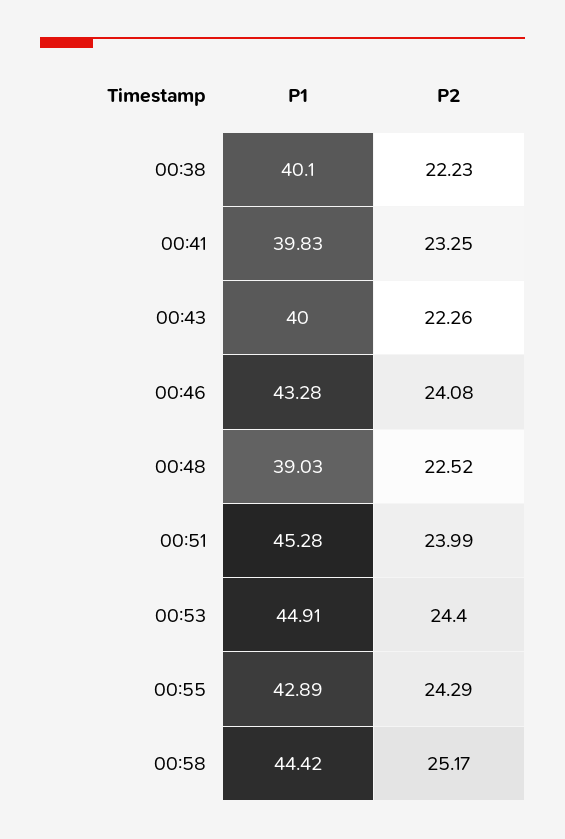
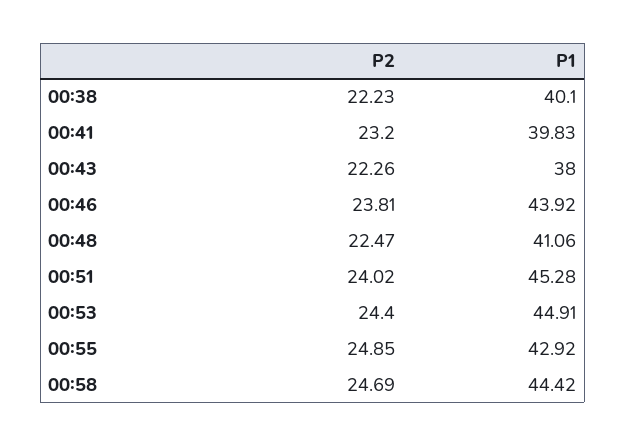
  {
    "P1": {
      "00:38": 40.1,
      "00:41": 39.83,
-     "00:43": 40,
+     "00:43": 38,
-     "00:46": 43.28,
+     "00:46": 43.92,
-     "00:48": 39.03,
+     "00:48": 41.06,
      "00:51": 45.28,
      "00:53": 44.91,
-     "00:55": 42.89,
+     "00:55": 42.92,
      "00:58": 44.42
    },
    "P2": {
      "00:38": 22.23,
-     "00:41": 23.25,
+     "00:41": 23.2,
      "00:43": 22.26,
-     "00:46": 24.08,
+     "00:46": 23.81,
-     "00:48": 22.52,
+     "00:48": 22.47,
-     "00:51": 23.99,
+     "00:51": 24.02,
      "00:53": 24.4,
-     "00:55": 24.29,
+     "00:55": 24.85,
-     "00:58": 25.17
+     "00:58": 24.69
    }
  }

